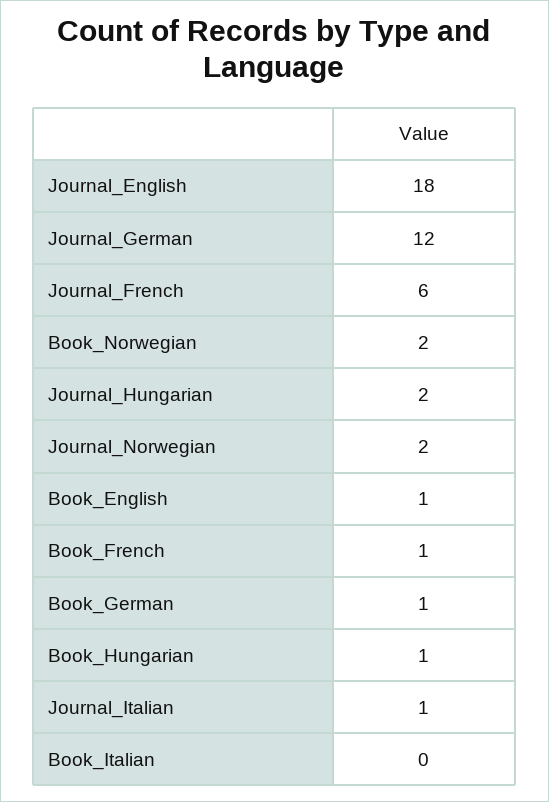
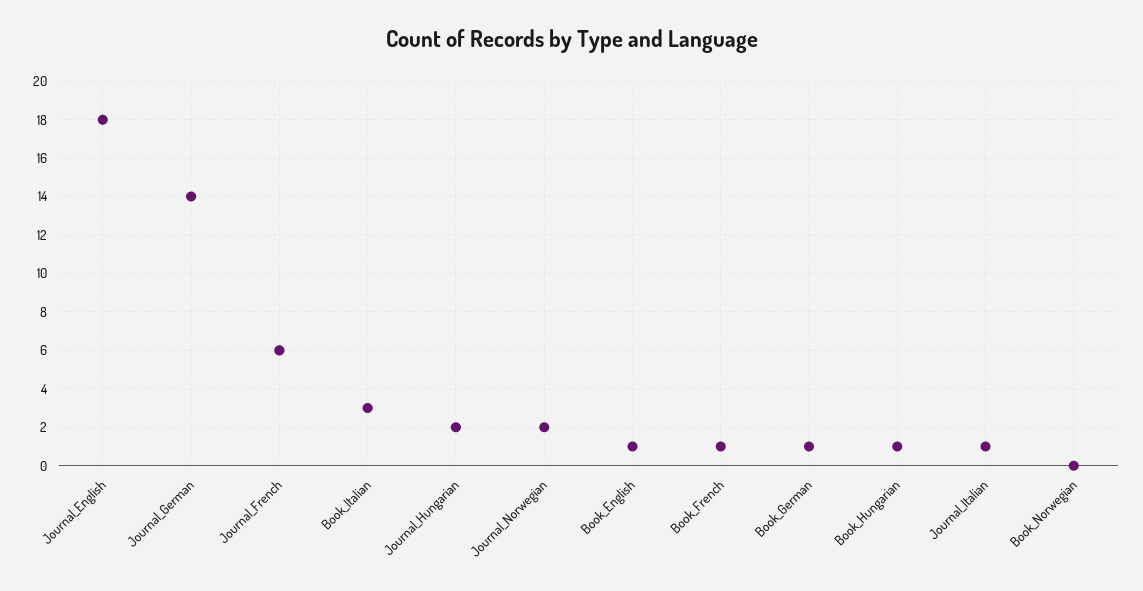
  {
    "Journal_English": 18,
-   "Journal_German": 12,
+   "Journal_German": 14,
    "Journal_French": 6,
-   "Book_Norwegian": 2,
+   "Book_Norwegian": 0,
    "Journal_Hungarian": 2,
    "Journal_Norwegian": 2,
    "Book_English": 1,
    "Book_French": 1,
    "Book_German": 1,
    "Book_Hungarian": 1,
    "Journal_Italian": 1,
-   "Book_Italian": 0
+   "Book_Italian": 3
  }

